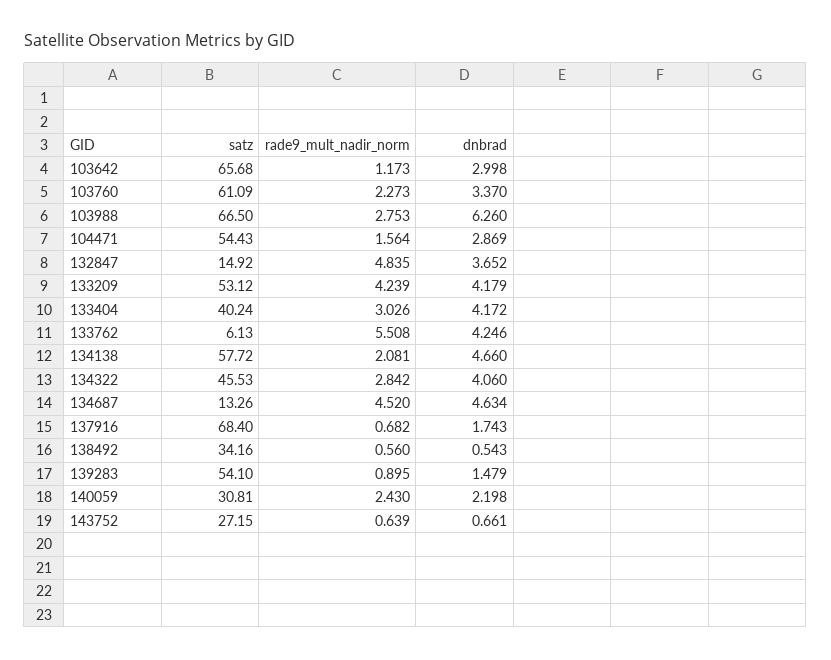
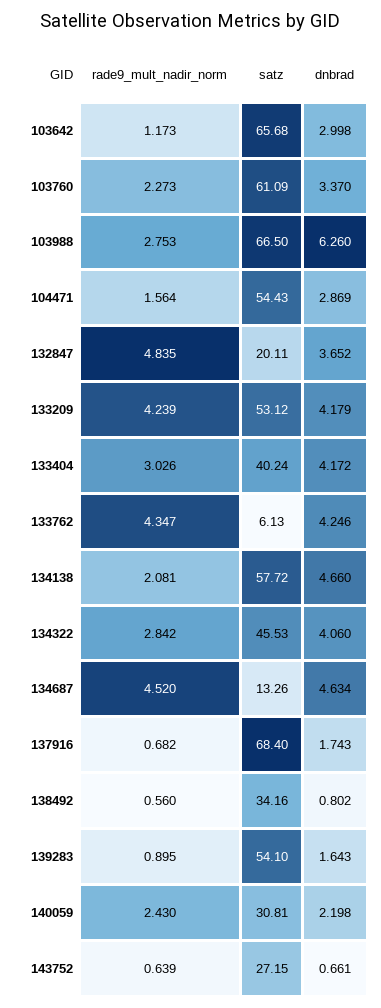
  {
    "satz": {
      "103642": 65.68,
      "103760": 61.09,
      "103988": 66.5,
      "104471": 54.43,
-     "132847": 14.92,
+     "132847": 20.11,
      "133209": 53.12,
      "133404": 40.24,
      "133762": 6.13,
      "134138": 57.72,
      "134322": 45.53,
      "134687": 13.26,
      "137916": 68.4,
      "138492": 34.16,
      "139283": 54.1,
      "140059": 30.81,
      "143752": 27.15
    },
    "rade9_mult_nadir_norm": {
      "103642": 1.173,
      "103760": 2.273,
      "103988": 2.753,
      "104471": 1.564,
      "132847": 4.835,
      "133209": 4.239,
      "133404": 3.026,
-     "133762": 5.508,
+     "133762": 4.347,
      "134138": 2.081,
      "134322": 2.842,
      "134687": 4.52,
      "137916": 0.682,
      "138492": 0.56,
      "139283": 0.895,
      "140059": 2.43,
      "143752": 0.639
    },
    "dnbrad": {
      "103642": 2.998,
      "103760": 3.37,
      "103988": 6.26,
      "104471": 2.869,
      "132847": 3.652,
      "133209": 4.179,
      "133404": 4.172,
      "133762": 4.246,
      "134138": 4.66,
      "134322": 4.06,
      "134687": 4.634,
      "137916": 1.743,
-     "138492": 0.543,
+     "138492": 0.802,
-     "139283": 1.479,
+     "139283": 1.643,
      "140059": 2.198,
      "143752": 0.661
    }
  }

